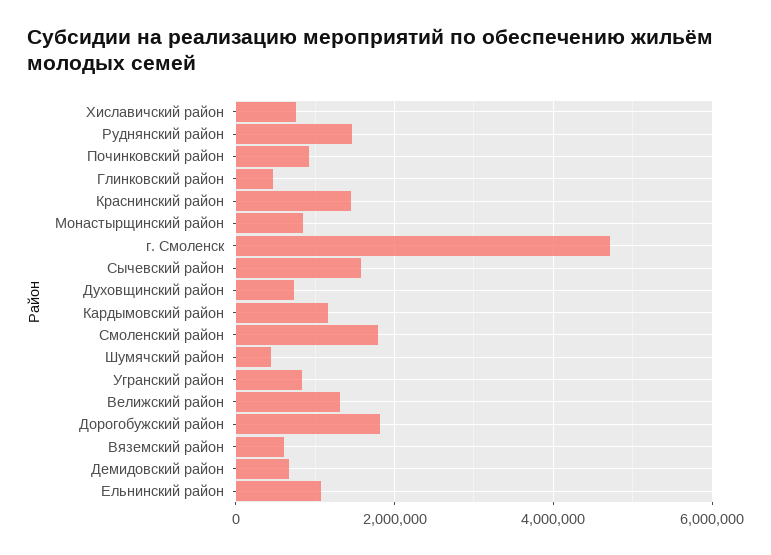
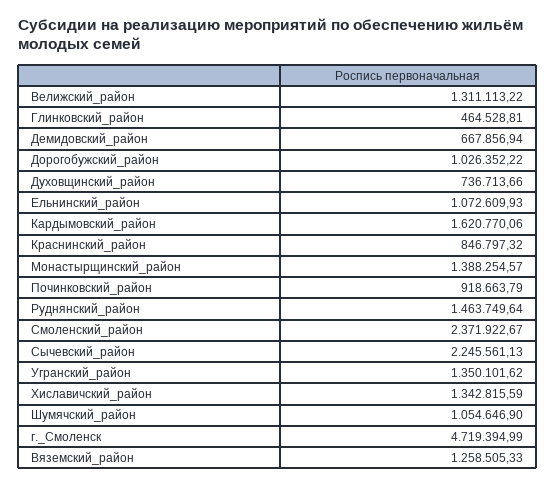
  {
-   "Хиславичский район": 800000,
+   "Хиславичский район": 1342815.59,
    "Руднянский район": 1463749.64,
    "Починковский район": 918663.79,
    "Глинковский район": 464528.81,
-   "Краснинский район": 1400000,
+   "Краснинский район": 846797.32,
-   "Монастырщинский район": 800000,
+   "Монастырщинский район": 1388254.57,
    "г. Смоленск": 4719394.99,
-   "Сычевский район": 1600000,
+   "Сычевский район": 2245561.13,
    "Духовщинский район": 736713.66,
-   "Кардымовский район": 1200000,
+   "Кардымовский район": 1620770.06,
-   "Смоленский район": 1800000,
+   "Смоленский район": 2371922.67,
-   "Шумячский район": 400000,
+   "Шумячский район": 1054646.9,
-   "Угранский район": 800000,
+   "Угранский район": 1350101.62,
    "Велижский район": 1311113.22,
-   "Дорогобужский район": 1800000,
+   "Дорогобужский район": 1026352.22,
-   "Вяземский район": 600000,
+   "Вяземский район": 1258505.33,
    "Демидовский район": 667856.94,
    "Ельнинский район": 1072609.93
  }

